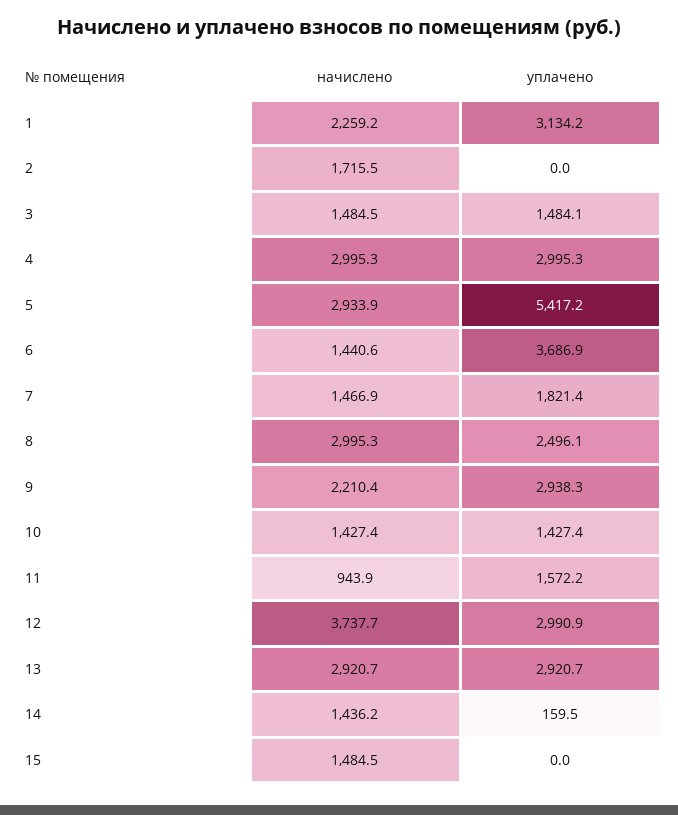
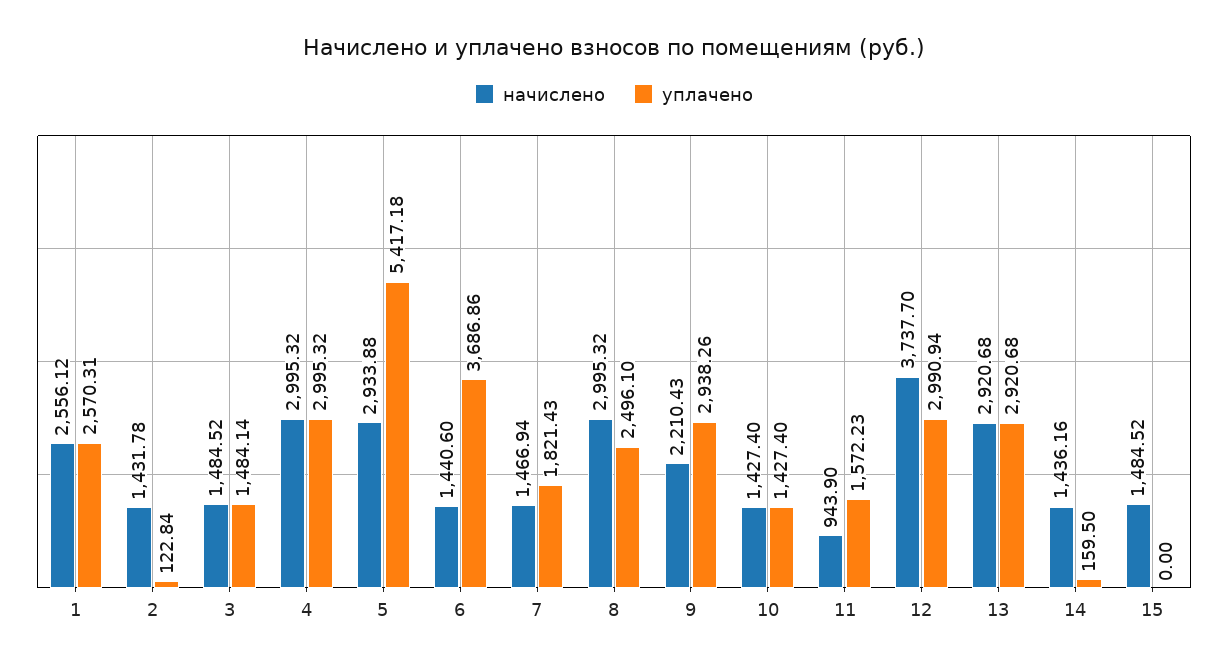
  {
    "начислено": {
-     "1": 2259.2,
+     "1": 2556.12,
-     "2": 1715.5,
+     "2": 1431.78,
      "3": 1484.52,
      "4": 2995.32,
      "5": 2933.88,
      "6": 1440.6,
      "7": 1466.94,
      "8": 2995.32,
      "9": 2210.43,
      "10": 1427.4,
      "11": 943.9,
      "12": 3737.7,
      "13": 2920.68,
      "14": 1436.16,
      "15": 1484.52
    },
    "уплачено": {
-     "1": 3134.2,
+     "1": 2570.31,
-     "2": 0,
+     "2": 122.84,
      "3": 1484.14,
      "4": 2995.32,
      "5": 5417.18,
      "6": 3686.86,
      "7": 1821.43,
      "8": 2496.1,
      "9": 2938.26,
      "10": 1427.4,
      "11": 1572.23,
      "12": 2990.94,
      "13": 2920.68,
      "14": 159.5,
      "15": 0
    }
  }

